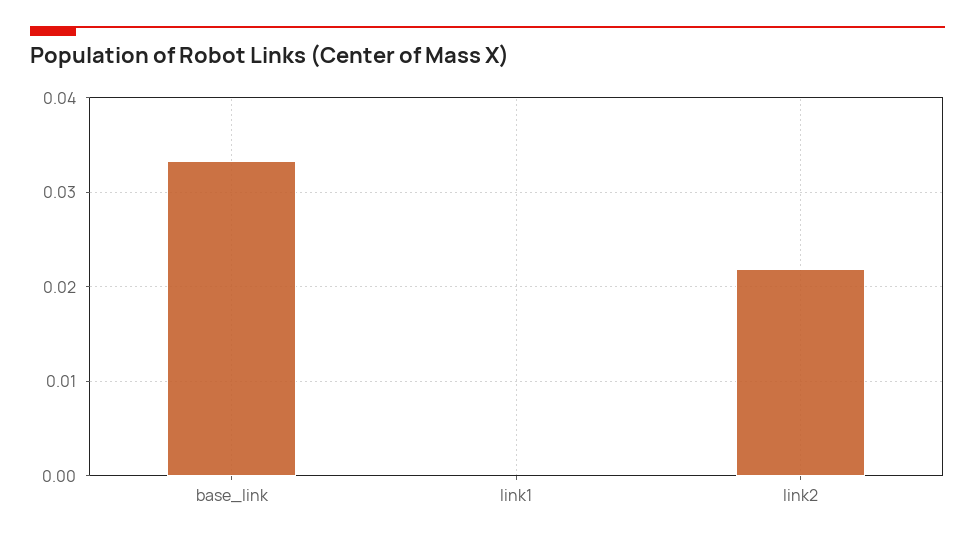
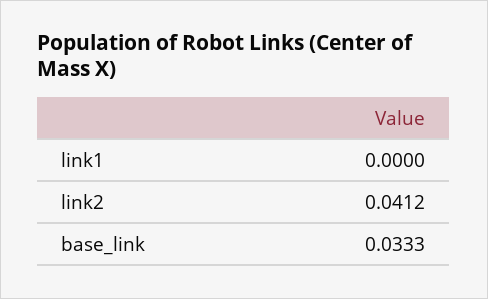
  {
    "base_link": 0.0333,
    "link1": 0,
-   "link2": 0.022
+   "link2": 0.0412
  }

